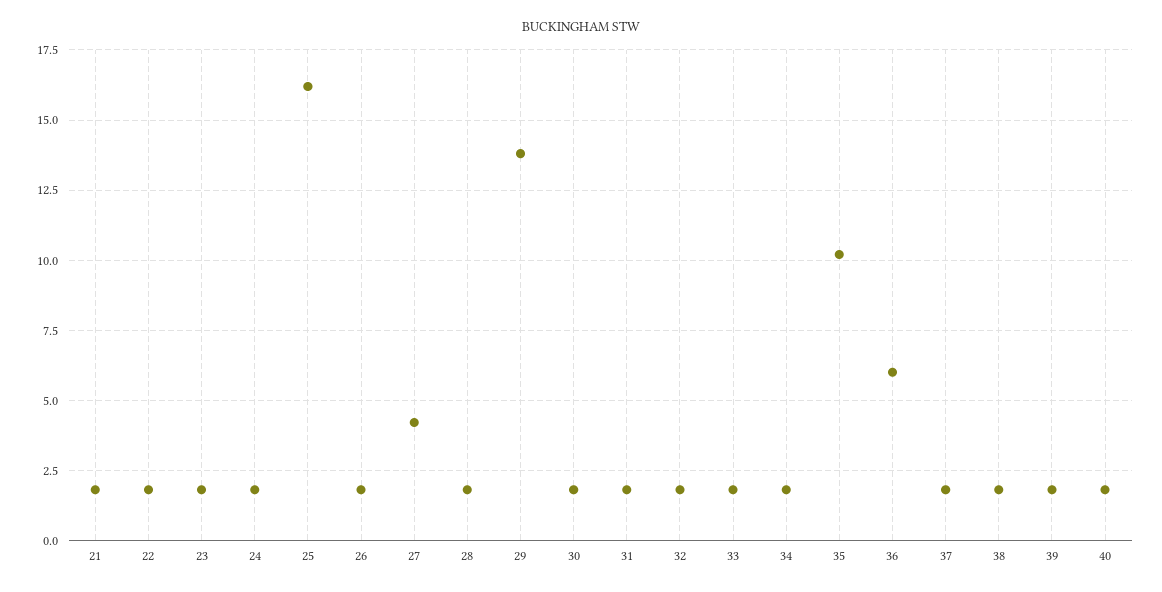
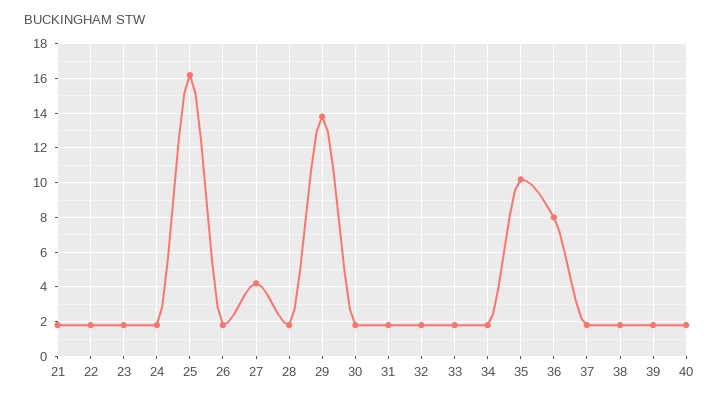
  {
    "21": 2,
    "22": 2,
    "23": 2,
    "24": 2,
    "25": 16,
    "26": 2,
    "27": 4,
    "28": 2,
    "29": 14,
    "30": 2,
    "31": 2,
    "32": 2,
    "33": 2,
    "34": 2,
    "35": 10,
-   "36": 6,
+   "36": 8,
    "37": 2,
    "38": 2,
    "39": 2,
    "40": 2
  }

